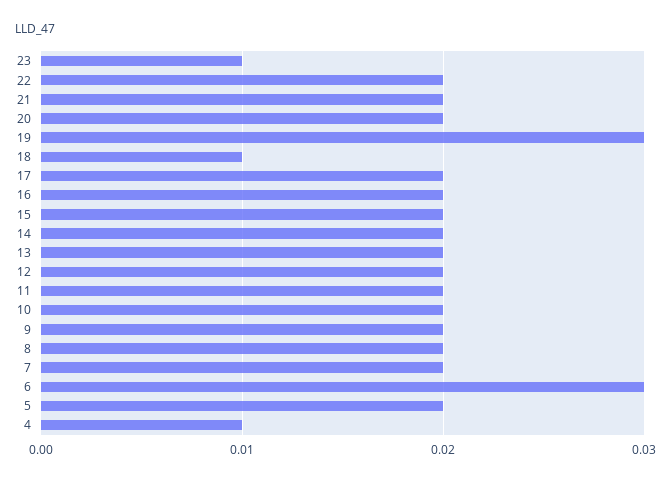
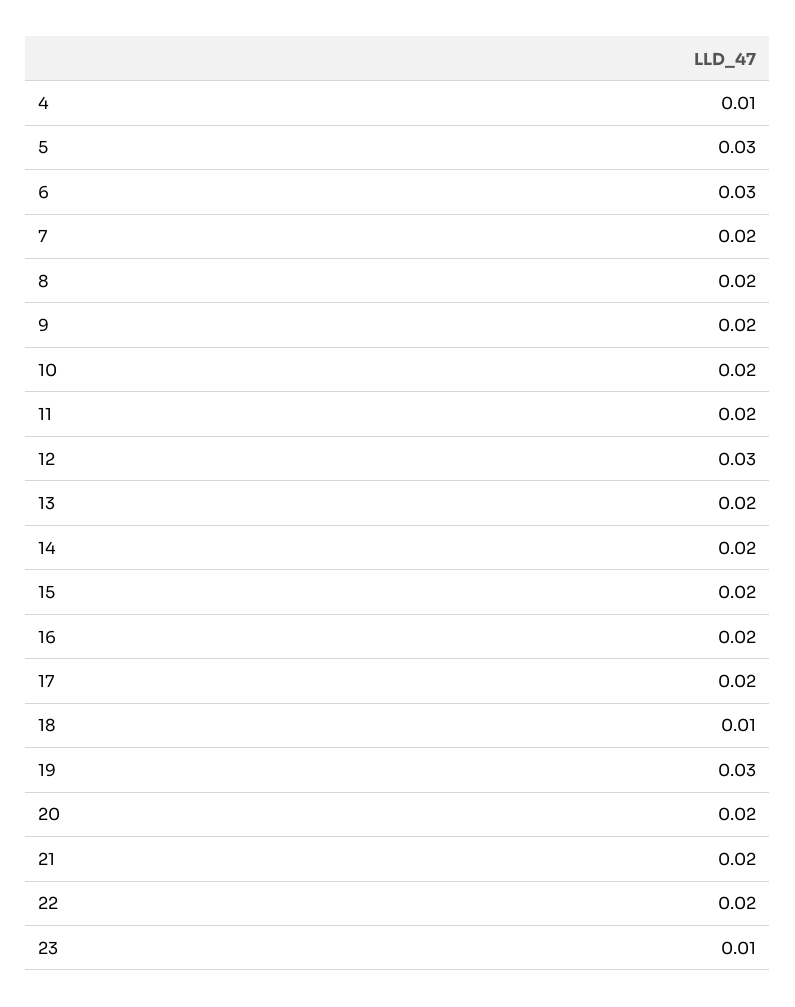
  {
    "23": 0.01,
    "22": 0.02,
    "21": 0.02,
    "20": 0.02,
    "19": 0.03,
    "18": 0.01,
    "17": 0.02,
    "16": 0.02,
    "15": 0.02,
    "14": 0.02,
    "13": 0.02,
-   "12": 0.02,
+   "12": 0.03,
    "11": 0.02,
    "10": 0.02,
    "9": 0.02,
    "8": 0.02,
    "7": 0.02,
    "6": 0.03,
-   "5": 0.02,
+   "5": 0.03,
    "4": 0.01
  }

